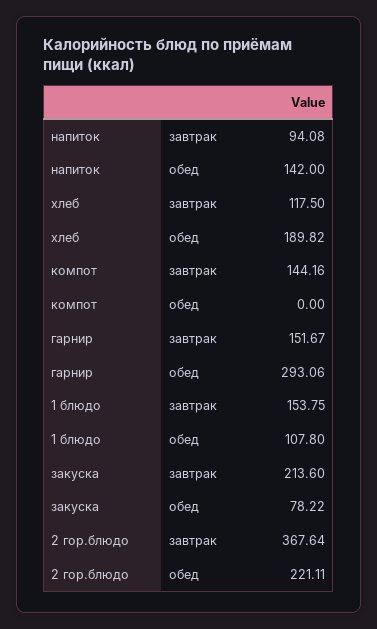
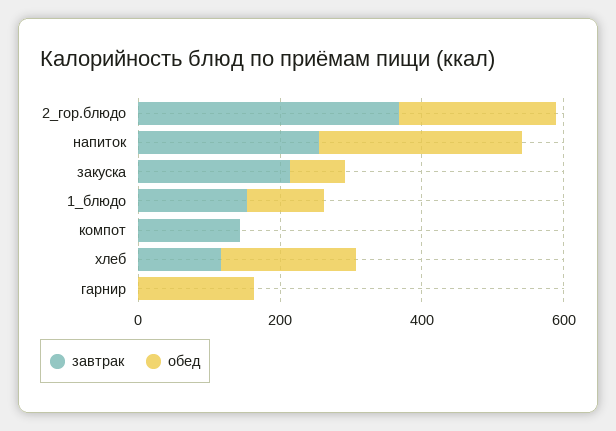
  {
    "завтрак": {
-     "напиток": 94.08,
+     "напиток": 250,
      "хлеб": 117.5,
      "компот": 144.16,
-     "гарнир": 151.67,
+     "гарнир": 0,
      "1 блюдо": 153.75,
      "закуска": 213.6,
      "2 гор.блюдо": 367.64
    },
    "обед": {
-     "напиток": 142,
+     "напиток": 300,
      "хлеб": 189.82,
      "компот": 0,
-     "гарнир": 293.06,
+     "гарнир": 150,
      "1 блюдо": 107.8,
      "закуска": 78.22,
      "2 гор.блюдо": 221.11
    }
  }

